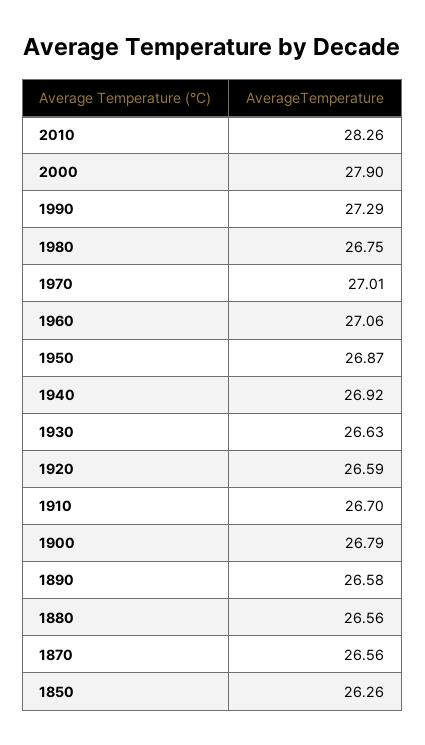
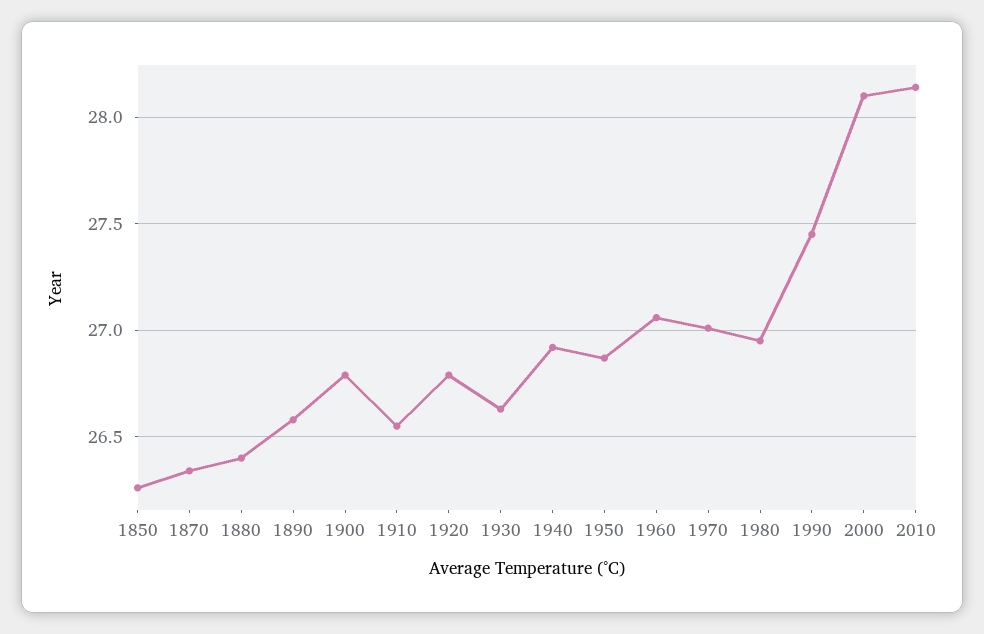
  {
-   "2010": 28.26,
+   "2010": 28.15,
-   "2000": 27.9,
+   "2000": 28.1,
-   "1990": 27.29,
+   "1990": 27.45,
-   "1980": 26.75,
+   "1980": 26.95,
    "1970": 27.01,
    "1960": 27.06,
    "1950": 26.87,
    "1940": 26.92,
    "1930": 26.63,
-   "1920": 26.59,
+   "1920": 26.8,
-   "1910": 26.7,
+   "1910": 26.55,
    "1900": 26.79,
    "1890": 26.58,
-   "1880": 26.56,
+   "1880": 26.4,
-   "1870": 26.56,
+   "1870": 26.35,
    "1850": 26.26
  }

